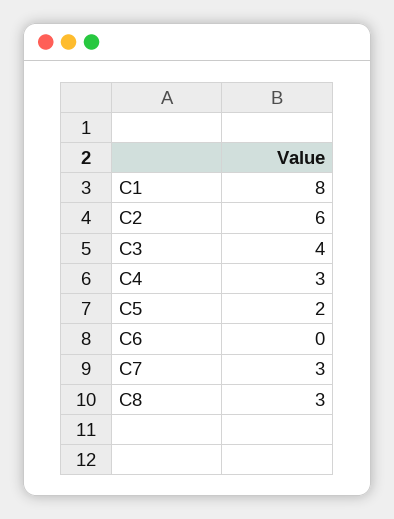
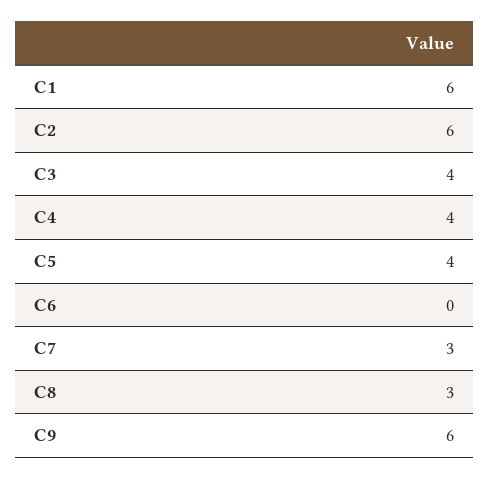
  {
-   "C1": 8,
+   "C1": 6,
    "C2": 6,
    "C3": 4,
-   "C4": 3,
+   "C4": 4,
-   "C5": 2,
+   "C5": 4,
    "C6": 0,
    "C7": 3,
-   "C8": 3
+   "C8": 3,
+   "C9": 6
  }

